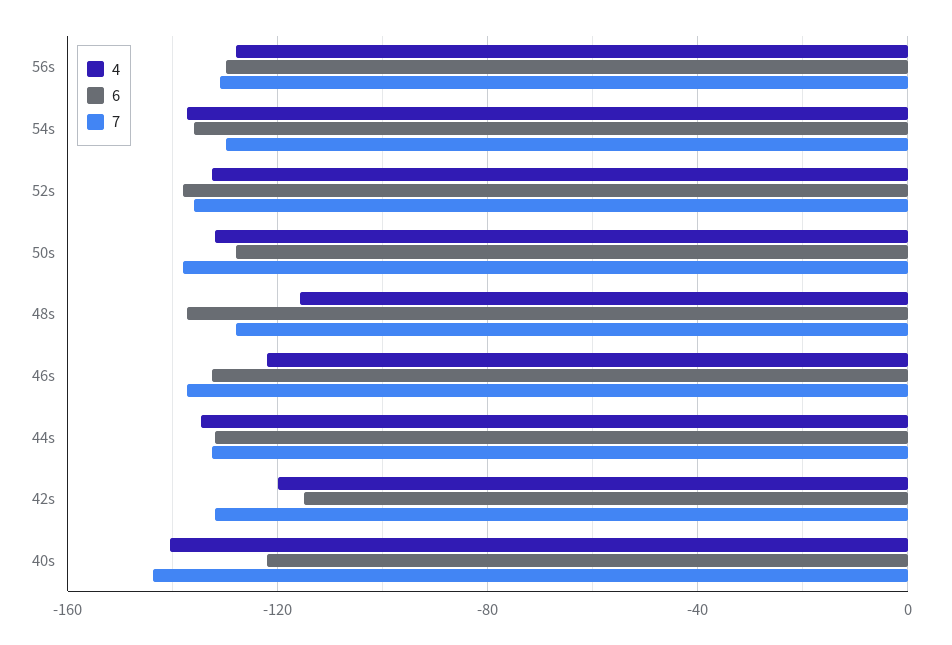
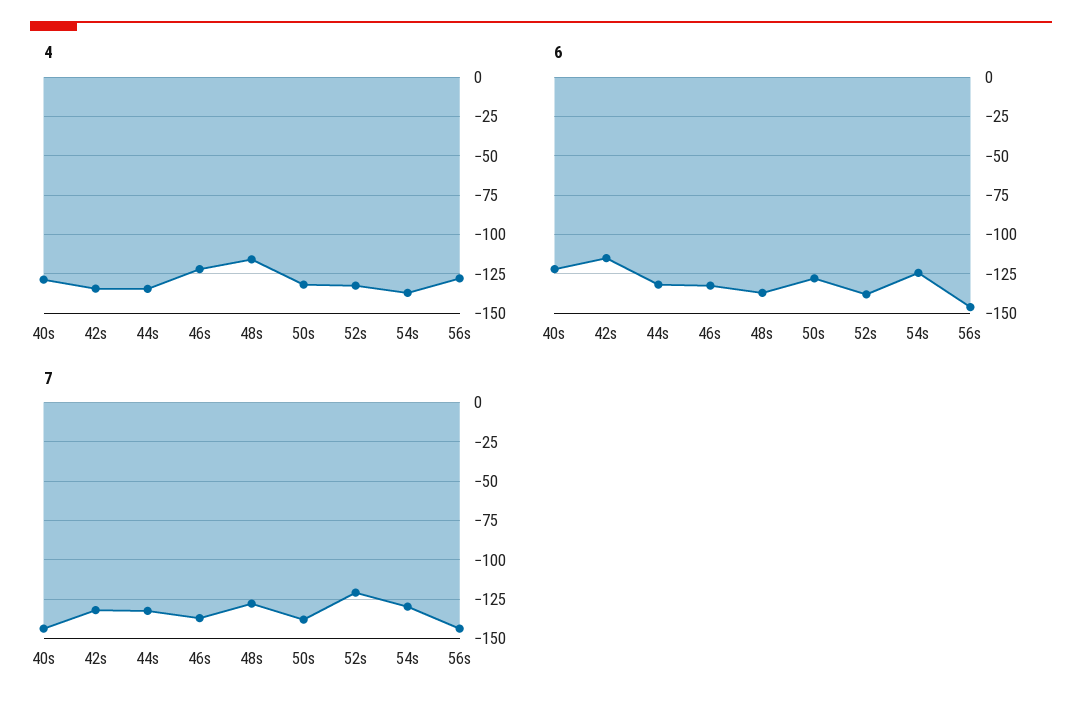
  {
    "4": {
      "56s": -130,
      "54s": -135,
      "52s": -135,
      "50s": -130,
      "48s": -115,
      "46s": -120,
      "44s": -135,
-     "42s": -120,
+     "42s": -135,
-     "40s": -140
+     "40s": -130
    },
    "6": {
-     "56s": -130,
+     "56s": -145,
-     "54s": -135,
+     "54s": -125,
      "52s": -140,
      "50s": -130,
      "48s": -135,
      "46s": -135,
      "44s": -130,
      "42s": -115,
      "40s": -120
    },
    "7": {
-     "56s": -130,
+     "56s": -145,
      "54s": -130,
-     "52s": -135,
+     "52s": -120,
      "50s": -140,
      "48s": -130,
      "46s": -135,
      "44s": -135,
      "42s": -130,
      "40s": -145
    }
  }

